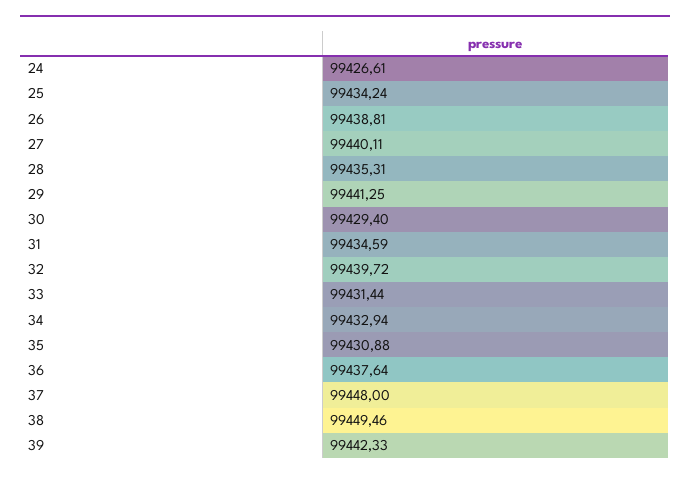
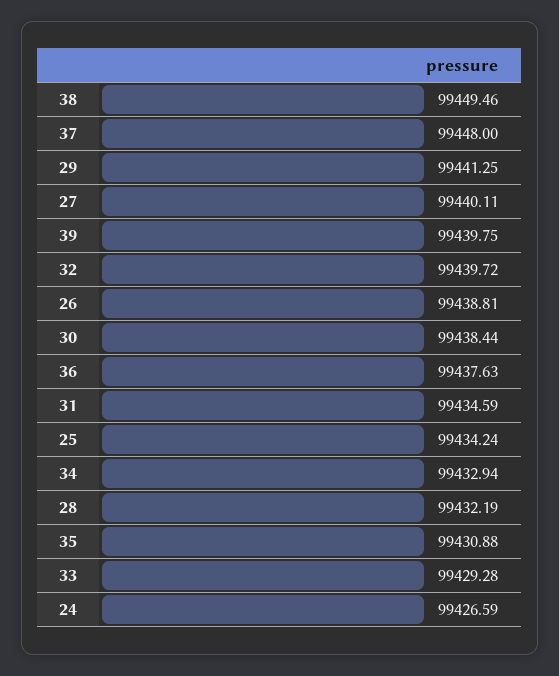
  {
-   "24": 99426.61,
+   "24": 99426.59,
    "25": 99434.24,
    "26": 99438.81,
    "27": 99440.11,
-   "28": 99435.31,
+   "28": 99432.19,
    "29": 99441.25,
-   "30": 99429.4,
+   "30": 99438.44,
    "31": 99434.59,
    "32": 99439.72,
-   "33": 99431.44,
+   "33": 99429.28,
    "34": 99432.94,
    "35": 99430.88,
-   "36": 99437.64,
+   "36": 99437.63,
    "37": 99448,
    "38": 99449.46,
-   "39": 99442.33
+   "39": 99439.75
  }

